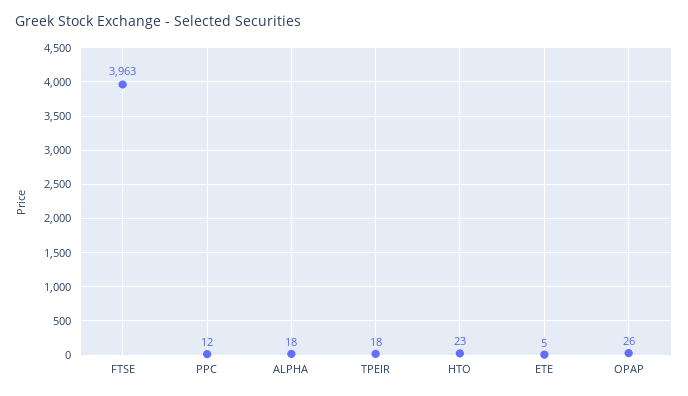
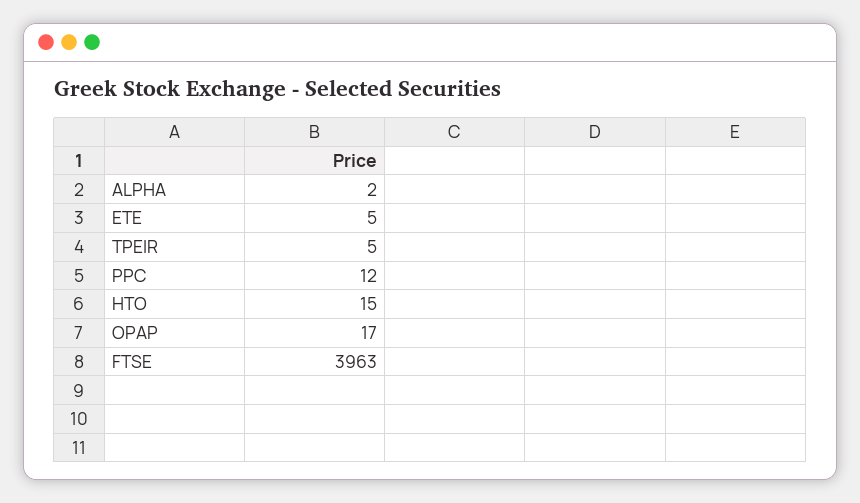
  {
    "FTSE": 3963,
    "PPC": 12,
-   "ALPHA": 18,
+   "ALPHA": 2,
-   "TPEIR": 18,
+   "TPEIR": 5,
-   "HTO": 23,
+   "HTO": 15,
    "ETE": 5,
-   "OPAP": 26
+   "OPAP": 17
  }

